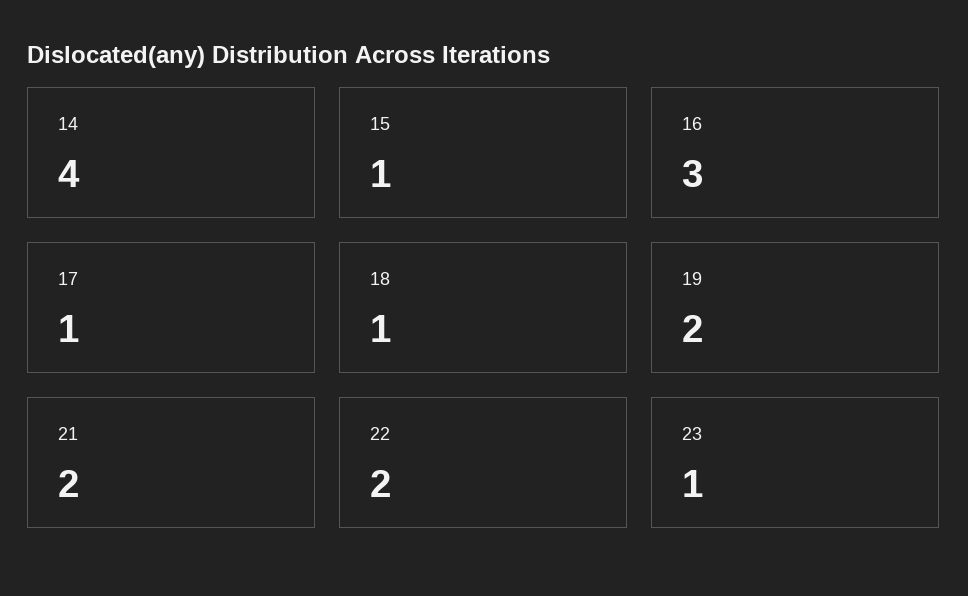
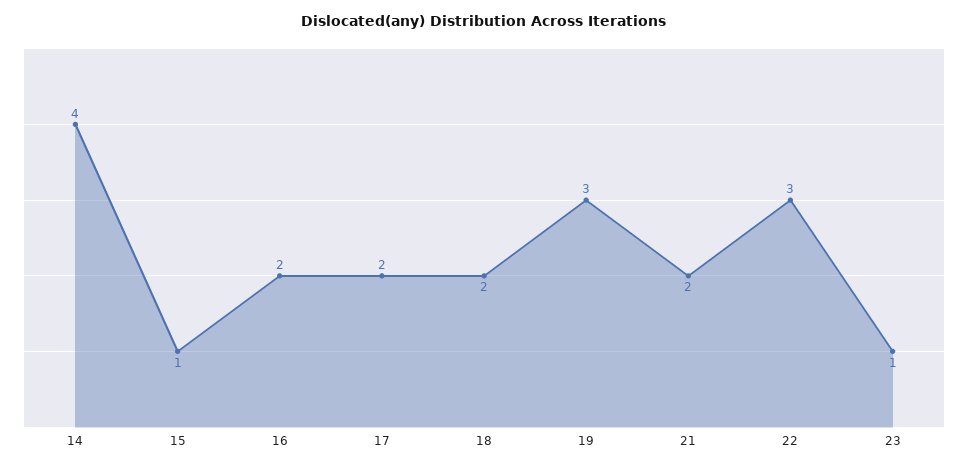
  {
    "14": 4,
    "15": 1,
-   "16": 3,
+   "16": 2,
-   "17": 1,
+   "17": 2,
-   "18": 1,
+   "18": 2,
-   "19": 2,
+   "19": 3,
    "21": 2,
-   "22": 2,
+   "22": 3,
    "23": 1
  }

